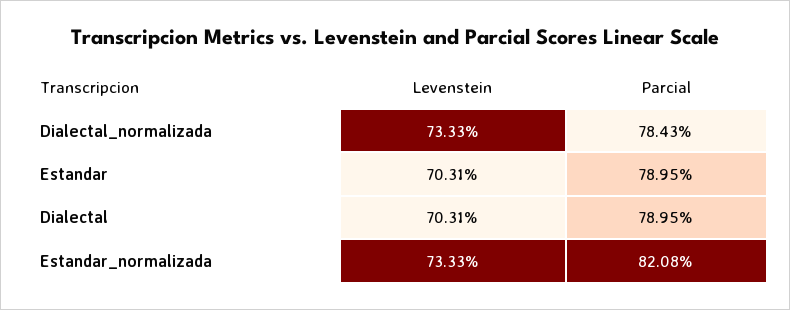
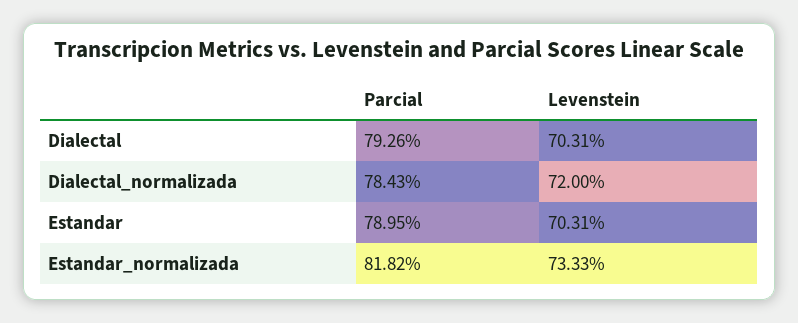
  {
    "Levenstein": {
-     "Dialectal_normalizada": 73.33,
+     "Dialectal_normalizada": 72,
      "Estandar": 70.31,
      "Dialectal": 70.31,
      "Estandar_normalizada": 73.33
    },
    "Parcial": {
      "Dialectal_normalizada": 78.43,
      "Estandar": 78.95,
-     "Dialectal": 78.95,
+     "Dialectal": 79.26,
-     "Estandar_normalizada": 82.08
+     "Estandar_normalizada": 81.82
    }
  }

